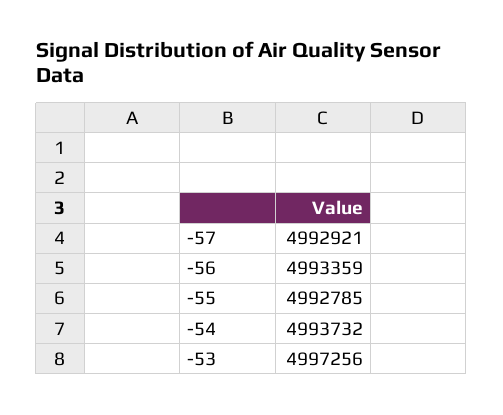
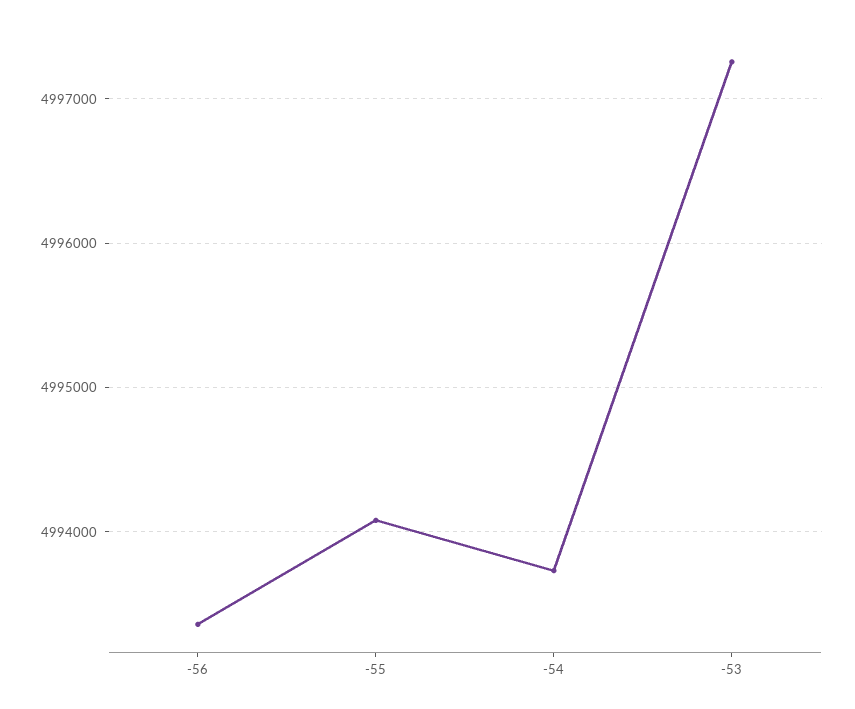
  {
-   "-57": 4992921,
    "-56": 4993359,
-   "-55": 4992785,
+   "-55": 4994100,
    "-54": 4993732,
    "-53": 4997256
  }

